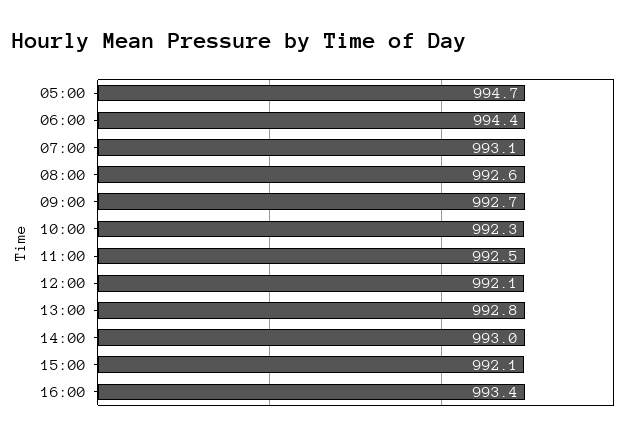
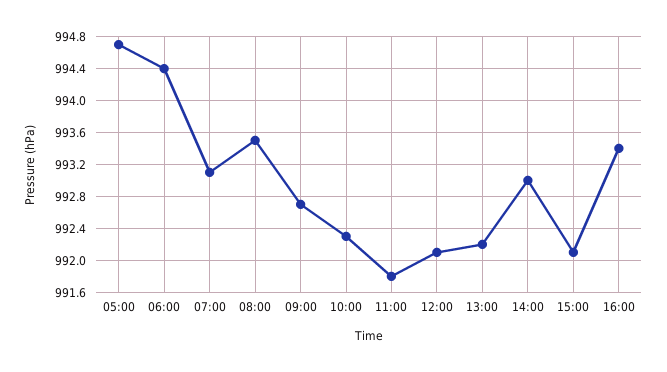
  {
    "05:00": 994.7,
    "06:00": 994.4,
    "07:00": 993.1,
-   "08:00": 992.6,
+   "08:00": 993.5,
    "09:00": 992.7,
    "10:00": 992.3,
-   "11:00": 992.5,
+   "11:00": 991.8,
    "12:00": 992.1,
-   "13:00": 992.8,
+   "13:00": 992.2,
    "14:00": 993,
    "15:00": 992.1,
    "16:00": 993.4
  }

